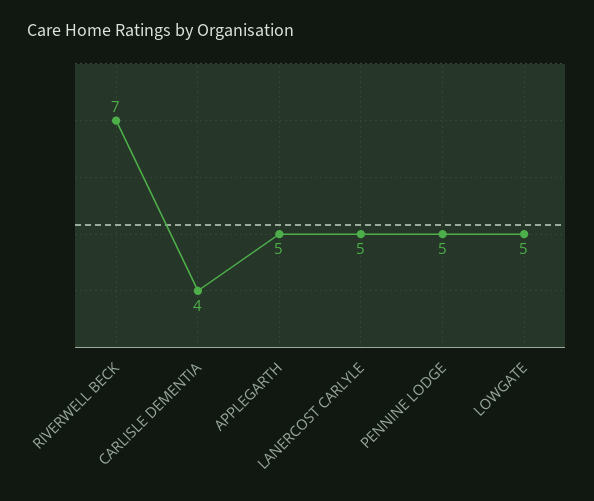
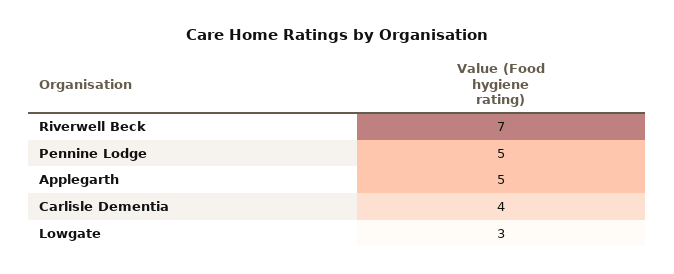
  {
    "RIVERWELL BECK": 7,
    "CARLISLE DEMENTIA": 4,
    "APPLEGARTH": 5,
-   "LANERCOST CARLYLE": 5,
    "PENNINE LODGE": 5,
-   "LOWGATE": 5
+   "LOWGATE": 3
  }

